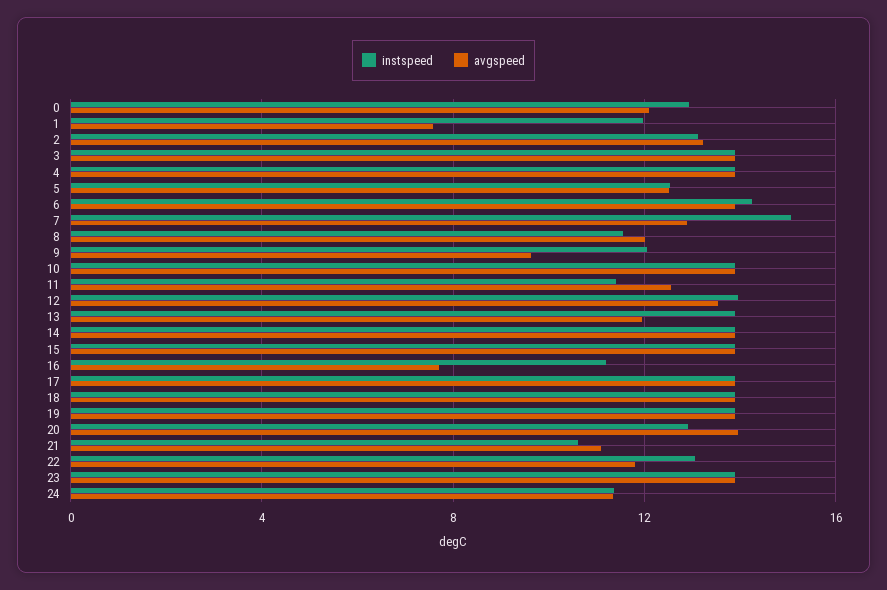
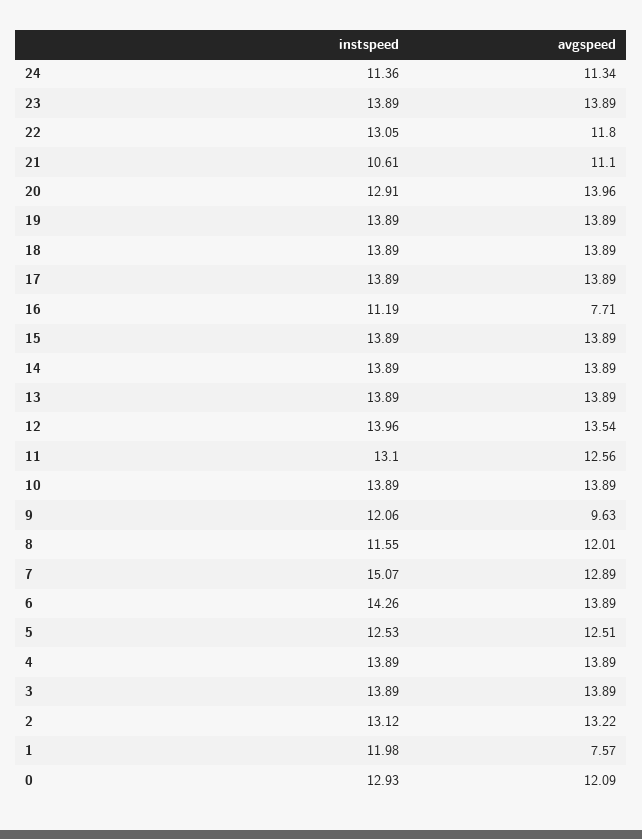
  {
    "instspeed": {
      "0": 12.93,
      "1": 11.98,
      "2": 13.12,
      "3": 13.89,
      "4": 13.89,
      "5": 12.53,
      "6": 14.26,
      "7": 15.07,
      "8": 11.55,
      "9": 12.06,
      "10": 13.89,
-     "11": 11.5,
+     "11": 13.1,
      "12": 13.96,
      "13": 13.89,
      "14": 13.89,
      "15": 13.89,
      "16": 11.19,
      "17": 13.89,
      "18": 13.89,
      "19": 13.89,
      "20": 12.91,
      "21": 10.61,
      "22": 13.05,
      "23": 13.89,
      "24": 11.36
    },
    "avgspeed": {
      "0": 12.09,
      "1": 7.57,
      "2": 13.22,
      "3": 13.89,
      "4": 13.89,
      "5": 12.51,
      "6": 13.89,
      "7": 12.89,
      "8": 12.01,
      "9": 9.63,
      "10": 13.89,
      "11": 12.56,
      "12": 13.54,
-     "13": 12,
+     "13": 13.89,
      "14": 13.89,
      "15": 13.89,
      "16": 7.71,
      "17": 13.89,
      "18": 13.89,
      "19": 13.89,
      "20": 13.96,
      "21": 11.1,
      "22": 11.8,
      "23": 13.89,
      "24": 11.34
    }
  }

